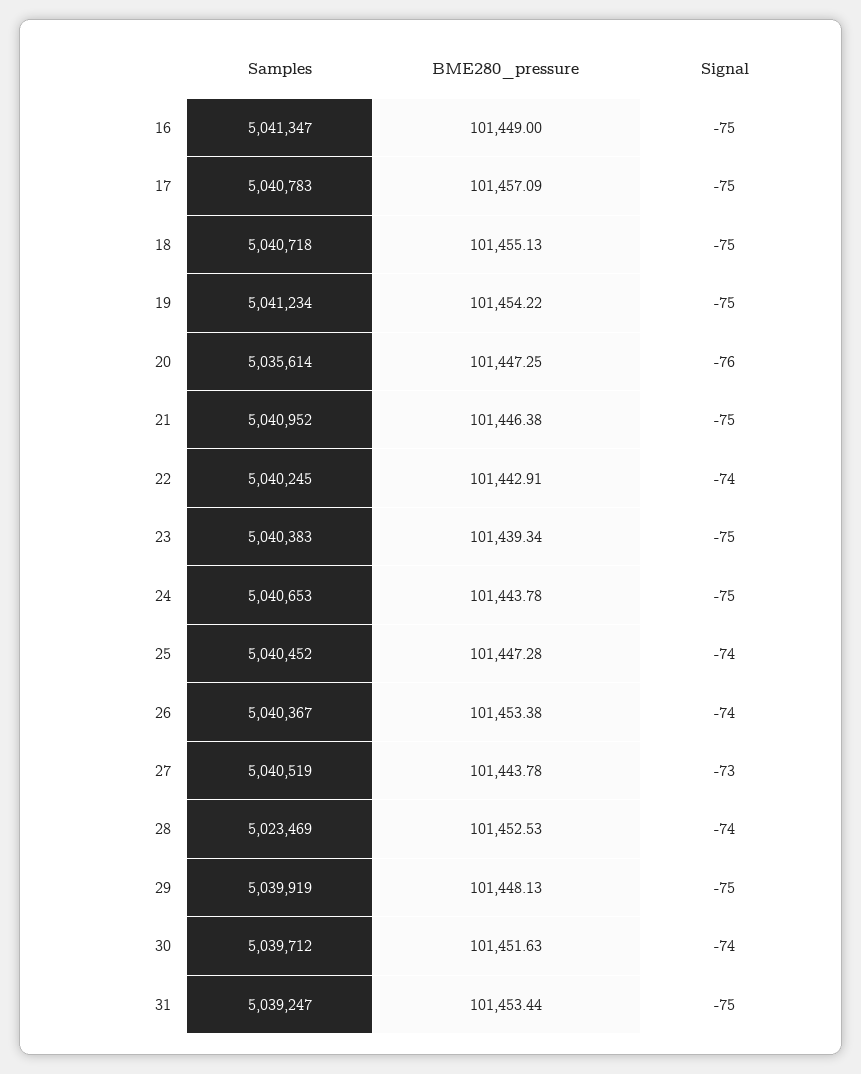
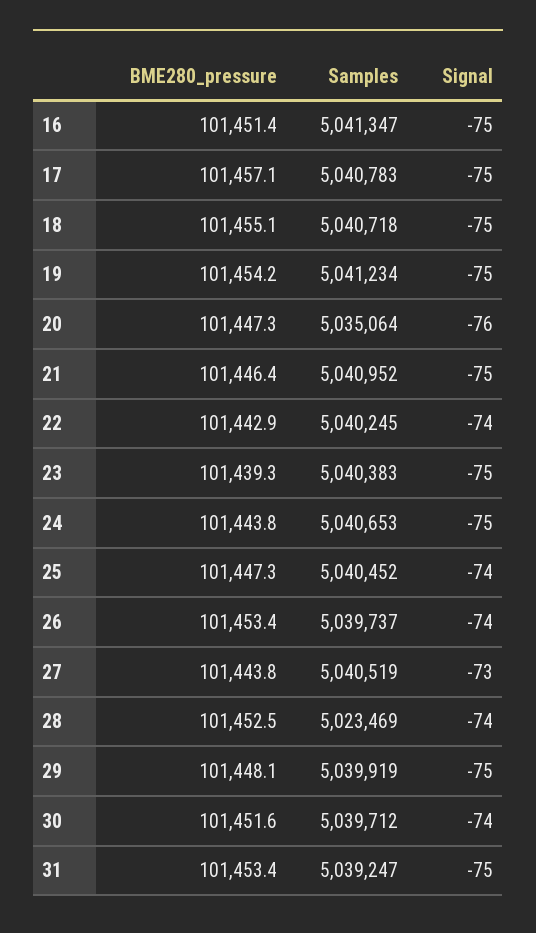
  {
    "Samples": {
      "16": 5041347,
      "17": 5040783,
      "18": 5040718,
      "19": 5041234,
-     "20": 5035614,
+     "20": 5035064,
      "21": 5040952,
      "22": 5040245,
      "23": 5040383,
      "24": 5040653,
      "25": 5040452,
-     "26": 5040367,
+     "26": 5039737,
      "27": 5040519,
      "28": 5023469,
      "29": 5039919,
      "30": 5039712,
      "31": 5039247
    },
    "BME280_pressure": {
-     "16": 101449,
+     "16": 101451.4,
      "17": 101457.09,
      "18": 101455.13,
      "19": 101454.22,
      "20": 101447.25,
      "21": 101446.38,
      "22": 101442.91,
      "23": 101439.34,
      "24": 101443.78,
      "25": 101447.28,
      "26": 101453.38,
      "27": 101443.78,
      "28": 101452.53,
      "29": 101448.13,
      "30": 101451.63,
      "31": 101453.44
    },
    "Signal": {
      "16": -75,
      "17": -75,
      "18": -75,
      "19": -75,
      "20": -76,
      "21": -75,
      "22": -74,
      "23": -75,
      "24": -75,
      "25": -74,
      "26": -74,
      "27": -73,
      "28": -74,
      "29": -75,
      "30": -74,
      "31": -75
    }
  }

